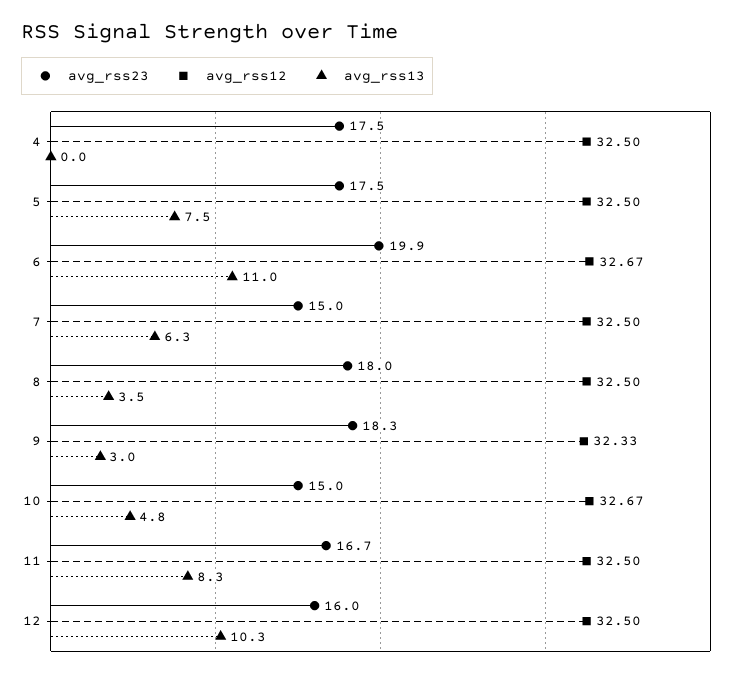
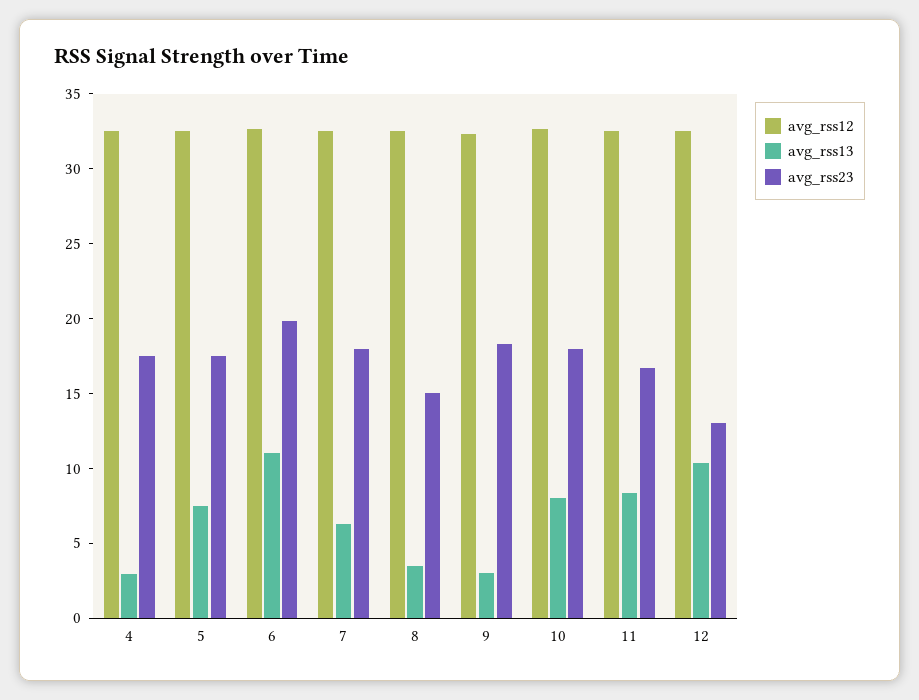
  {
    "avg_rss23": {
      "4": 17.5,
      "5": 17.5,
      "6": 19.9,
-     "7": 15,
+     "7": 18,
-     "8": 18,
+     "8": 15,
      "9": 18.3,
-     "10": 15,
+     "10": 18,
      "11": 16.7,
-     "12": 16
+     "12": 13
    },
    "avg_rss12": {
      "4": 32.5,
      "5": 32.5,
      "6": 32.67,
      "7": 32.5,
      "8": 32.5,
      "9": 32.33,
      "10": 32.67,
      "11": 32.5,
      "12": 32.5
    },
    "avg_rss13": {
-     "4": 0,
+     "4": 3,
      "5": 7.5,
      "6": 11,
      "7": 6.3,
      "8": 3.5,
      "9": 3,
-     "10": 4.8,
+     "10": 8,
      "11": 8.3,
      "12": 10.3
    }
  }

